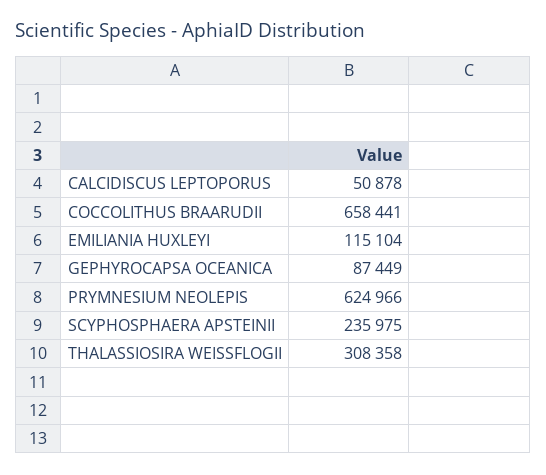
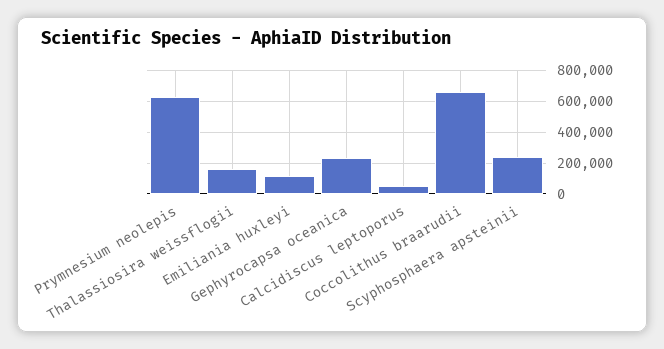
  {
    "CALCIDISCUS LEPTOPORUS": 50878,
    "COCCOLITHUS BRAARUDII": 658441,
    "EMILIANIA HUXLEYI": 115104,
-   "GEPHYROCAPSA OCEANICA": 87449,
+   "GEPHYROCAPSA OCEANICA": 250000,
    "PRYMNESIUM NEOLEPIS": 624966,
    "SCYPHOSPHAERA APSTEINII": 235975,
-   "THALASSIOSIRA WEISSFLOGII": 308358
+   "THALASSIOSIRA WEISSFLOGII": 150000
  }

